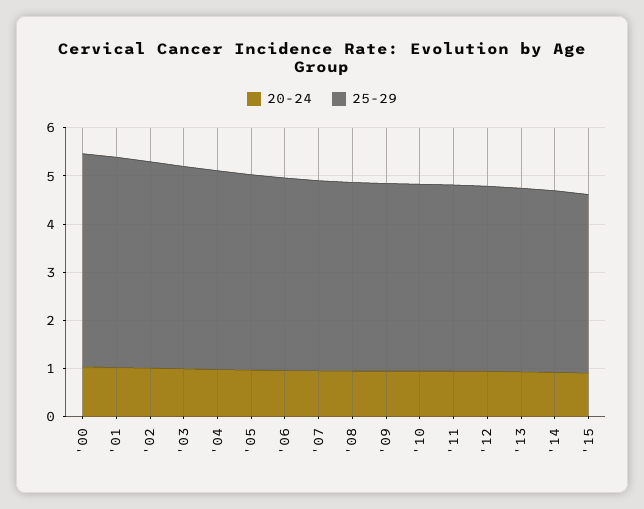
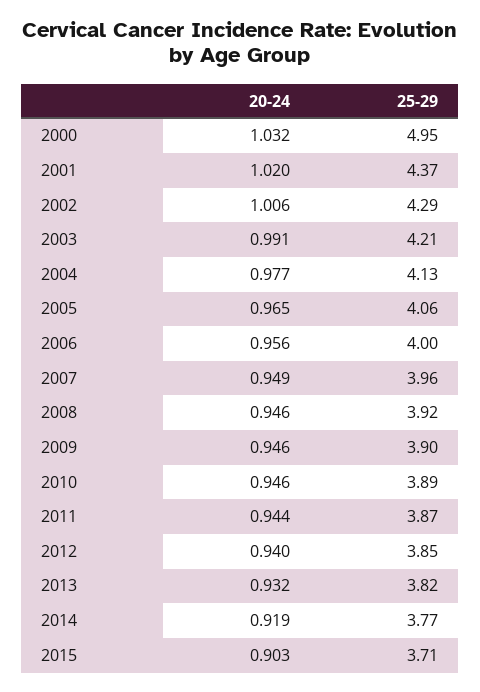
  {
    "20-24": {
      "'00": 1.032,
      "'01": 1.02,
      "'02": 1.006,
      "'03": 0.991,
      "'04": 0.977,
      "'05": 0.965,
      "'06": 0.956,
      "'07": 0.949,
      "'08": 0.946,
      "'09": 0.946,
      "'10": 0.946,
      "'11": 0.944,
      "'12": 0.94,
      "'13": 0.932,
      "'14": 0.919,
      "'15": 0.903
    },
    "25-29": {
-     "'00": 4.4,
+     "'00": 4.95,
      "'01": 4.37,
      "'02": 4.29,
      "'03": 4.21,
      "'04": 4.13,
      "'05": 4.06,
      "'06": 4,
      "'07": 3.96,
      "'08": 3.92,
      "'09": 3.9,
      "'10": 3.89,
      "'11": 3.87,
      "'12": 3.85,
      "'13": 3.82,
      "'14": 3.77,
      "'15": 3.71
    }
  }

